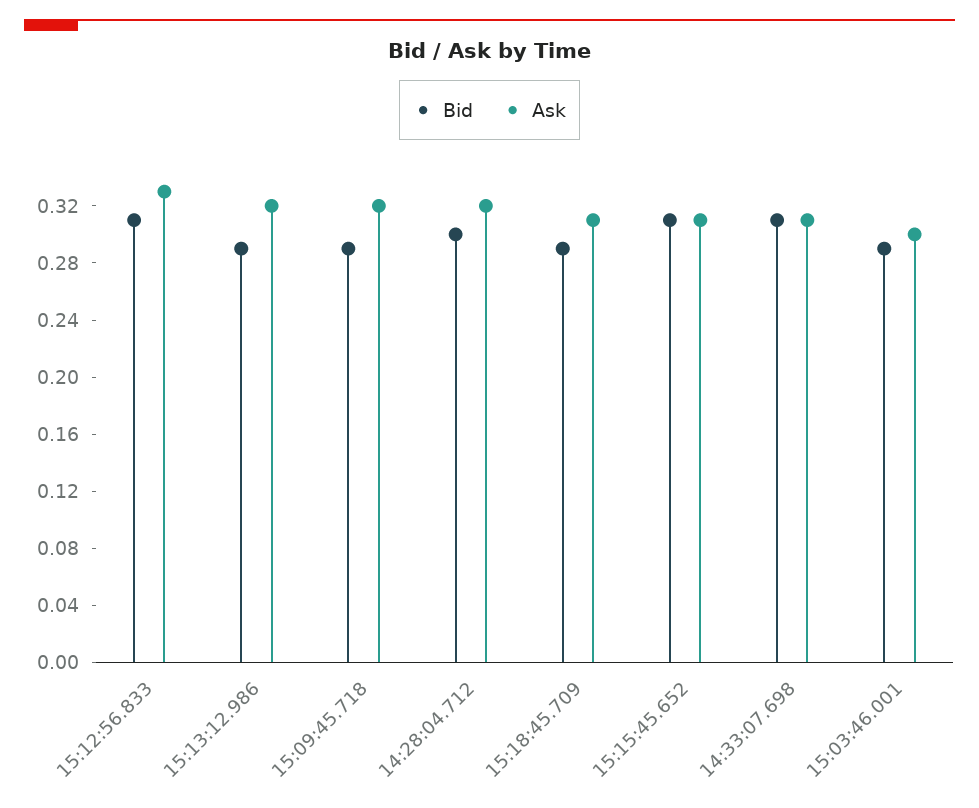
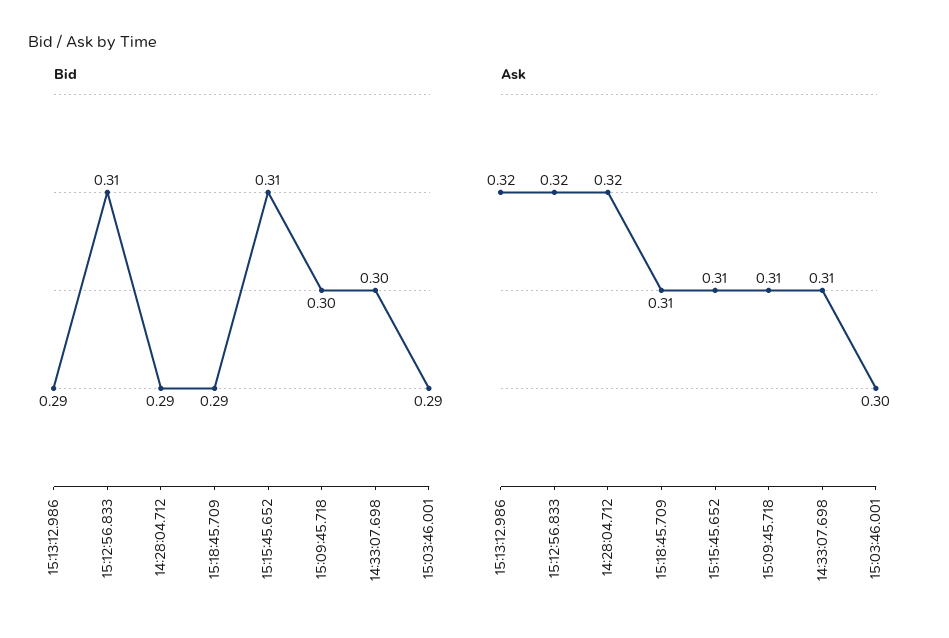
  {
    "Bid": {
      "15:12:56.833": 0.31,
      "15:13:12.986": 0.29,
-     "15:09:45.718": 0.29,
+     "15:09:45.718": 0.3,
-     "14:28:04.712": 0.3,
+     "14:28:04.712": 0.29,
      "15:18:45.709": 0.29,
      "15:15:45.652": 0.31,
-     "14:33:07.698": 0.31,
+     "14:33:07.698": 0.3,
      "15:03:46.001": 0.29
    },
    "Ask": {
-     "15:12:56.833": 0.33,
+     "15:12:56.833": 0.32,
      "15:13:12.986": 0.32,
-     "15:09:45.718": 0.32,
+     "15:09:45.718": 0.31,
      "14:28:04.712": 0.32,
      "15:18:45.709": 0.31,
      "15:15:45.652": 0.31,
      "14:33:07.698": 0.31,
      "15:03:46.001": 0.3
    }
  }

